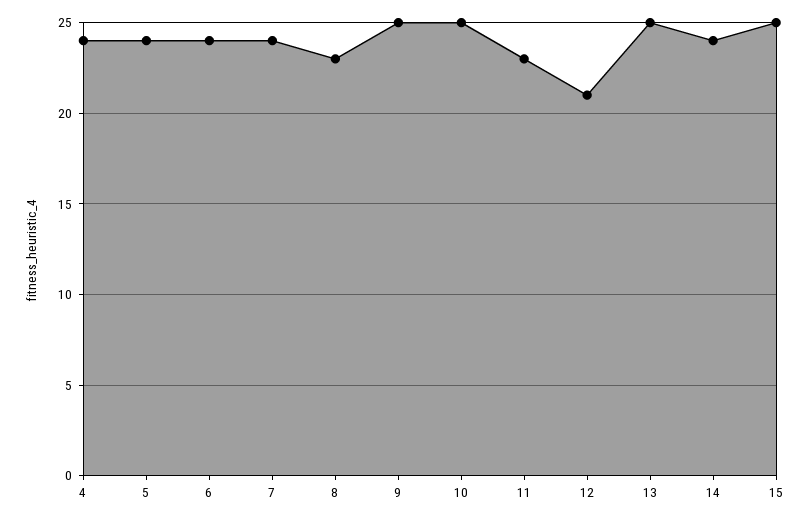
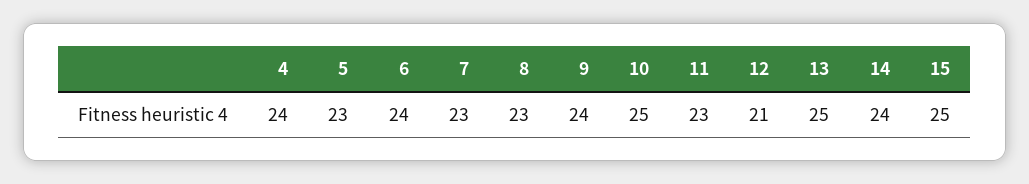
  {
    "4": 24,
-   "5": 24,
+   "5": 23,
    "6": 24,
-   "7": 24,
+   "7": 23,
    "8": 23,
-   "9": 25,
+   "9": 24,
    "10": 25,
    "11": 23,
    "12": 21,
    "13": 25,
    "14": 24,
    "15": 25
  }

